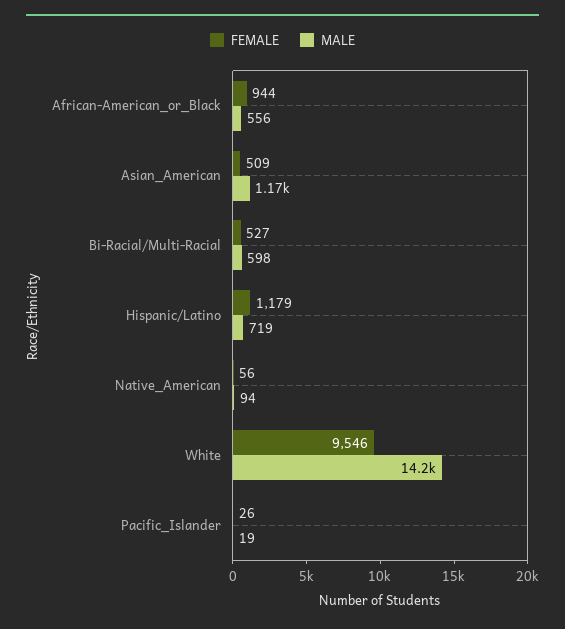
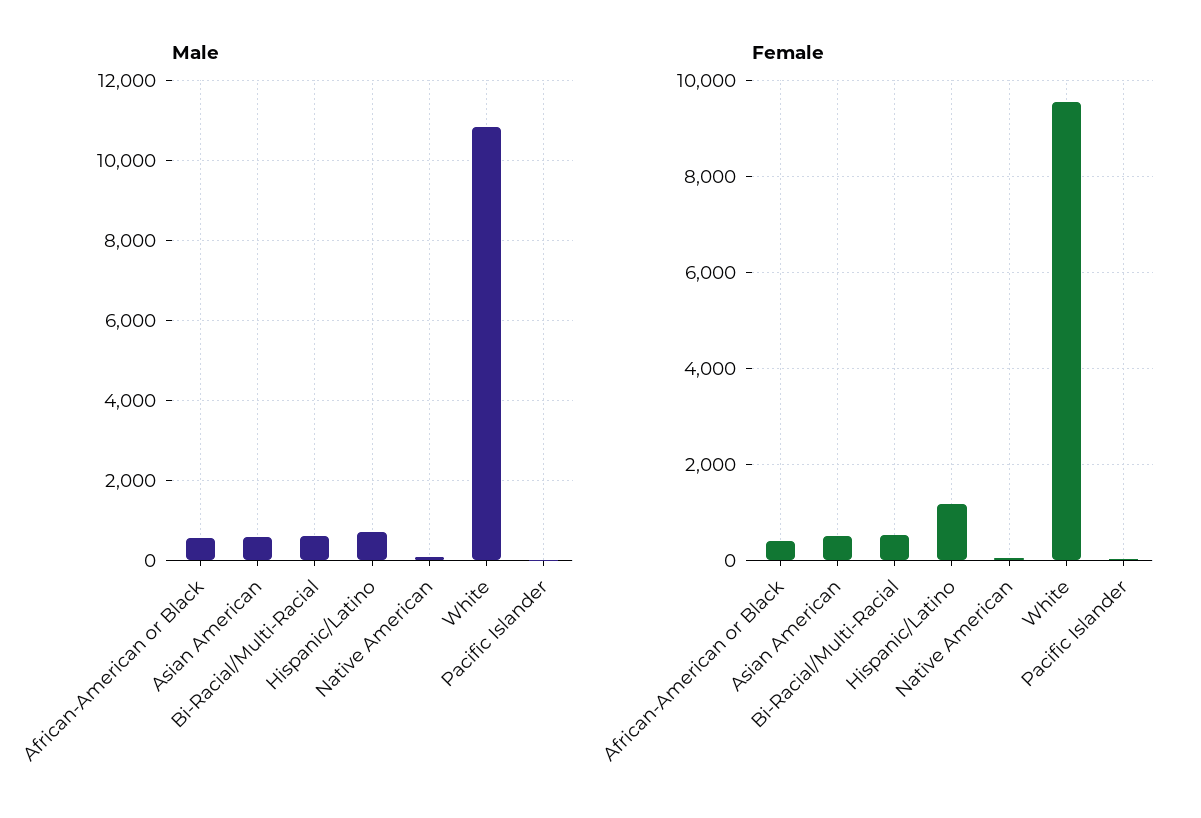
  {
    "FEMALE": {
-     "African-American_or_Black": 944,
+     "African-American_or_Black": 400,
      "Asian_American": 509,
      "Bi-Racial/Multi-Racial": 527,
      "Hispanic/Latino": 1179,
      "Native_American": 56,
      "White": 9546,
      "Pacific_Islander": 26
    },
    "MALE": {
      "African-American_or_Black": 556,
-     "Asian_American": 1170,
+     "Asian_American": 600,
      "Bi-Racial/Multi-Racial": 598,
      "Hispanic/Latino": 719,
      "Native_American": 94,
-     "White": 14200,
+     "White": 10800,
      "Pacific_Islander": 19
    }
  }

